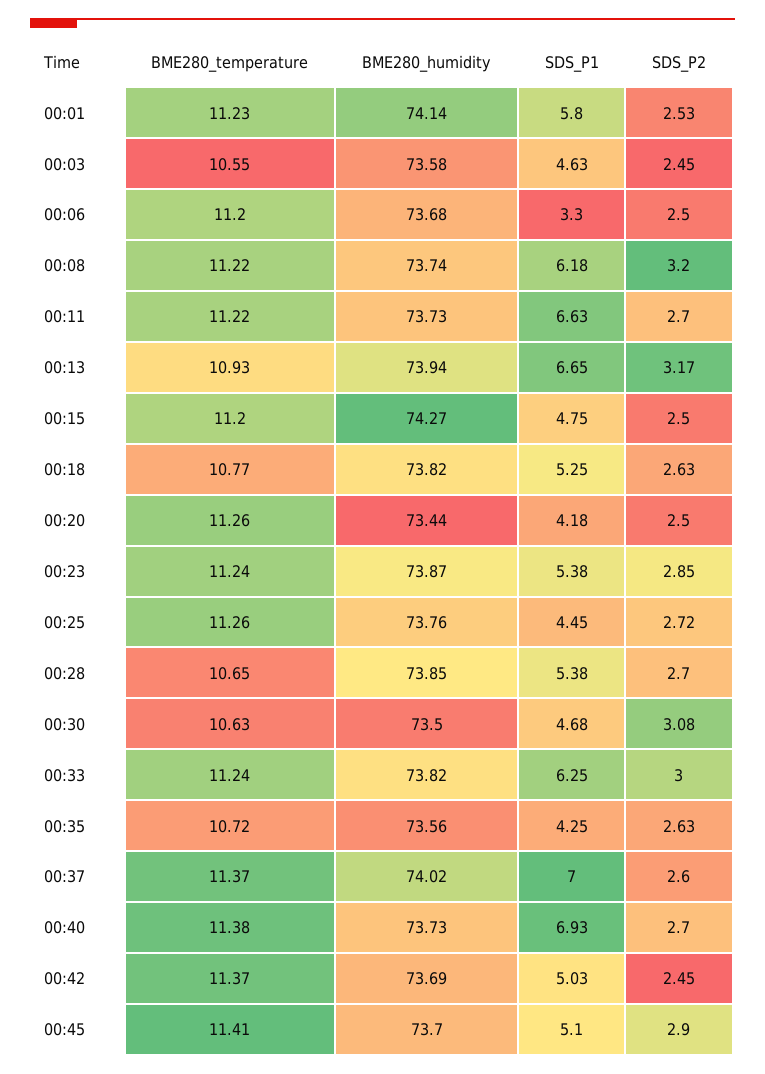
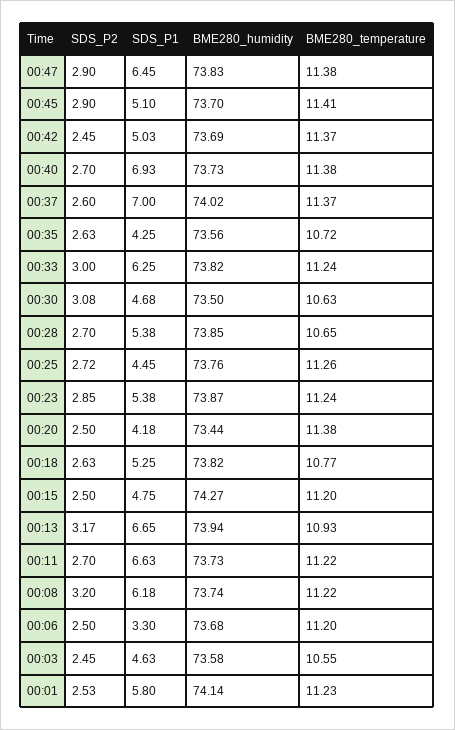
  {
    "BME280_temperature": {
      "00:01": 11.23,
      "00:03": 10.55,
      "00:06": 11.2,
      "00:08": 11.22,
      "00:11": 11.22,
      "00:13": 10.93,
      "00:15": 11.2,
      "00:18": 10.77,
-     "00:20": 11.26,
+     "00:20": 11.38,
      "00:23": 11.24,
      "00:25": 11.26,
      "00:28": 10.65,
      "00:30": 10.63,
      "00:33": 11.24,
      "00:35": 10.72,
      "00:37": 11.37,
      "00:40": 11.38,
      "00:42": 11.37,
-     "00:45": 11.41
+     "00:45": 11.41,
+     "00:47": 11.38
    },
    "BME280_humidity": {
      "00:01": 74.14,
      "00:03": 73.58,
      "00:06": 73.68,
      "00:08": 73.74,
      "00:11": 73.73,
      "00:13": 73.94,
      "00:15": 74.27,
      "00:18": 73.82,
      "00:20": 73.44,
      "00:23": 73.87,
      "00:25": 73.76,
      "00:28": 73.85,
      "00:30": 73.5,
      "00:33": 73.82,
      "00:35": 73.56,
      "00:37": 74.02,
      "00:40": 73.73,
      "00:42": 73.69,
-     "00:45": 73.7
+     "00:45": 73.7,
+     "00:47": 73.83
    },
    "SDS_P1": {
      "00:01": 5.8,
      "00:03": 4.63,
      "00:06": 3.3,
      "00:08": 6.18,
      "00:11": 6.63,
      "00:13": 6.65,
      "00:15": 4.75,
      "00:18": 5.25,
      "00:20": 4.18,
      "00:23": 5.38,
      "00:25": 4.45,
      "00:28": 5.38,
      "00:30": 4.68,
      "00:33": 6.25,
      "00:35": 4.25,
      "00:37": 7,
      "00:40": 6.93,
      "00:42": 5.03,
-     "00:45": 5.1
+     "00:45": 5.1,
+     "00:47": 6.45
    },
    "SDS_P2": {
      "00:01": 2.53,
      "00:03": 2.45,
      "00:06": 2.5,
      "00:08": 3.2,
      "00:11": 2.7,
      "00:13": 3.17,
      "00:15": 2.5,
      "00:18": 2.63,
      "00:20": 2.5,
      "00:23": 2.85,
      "00:25": 2.72,
      "00:28": 2.7,
      "00:30": 3.08,
      "00:33": 3,
      "00:35": 2.63,
      "00:37": 2.6,
      "00:40": 2.7,
      "00:42": 2.45,
-     "00:45": 2.9
+     "00:45": 2.9,
+     "00:47": 2.9
    }
  }

